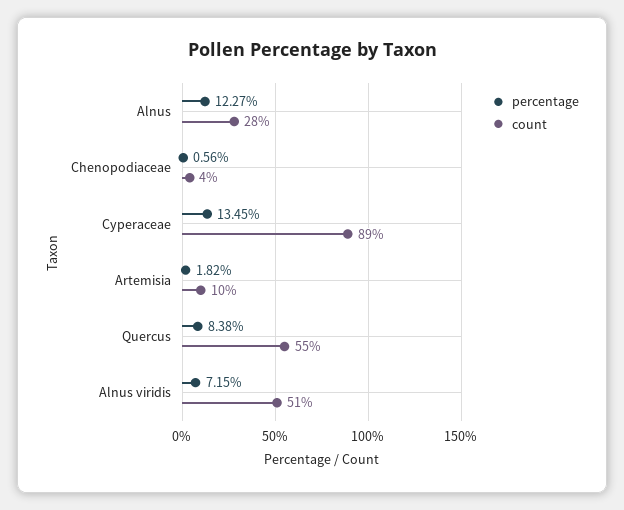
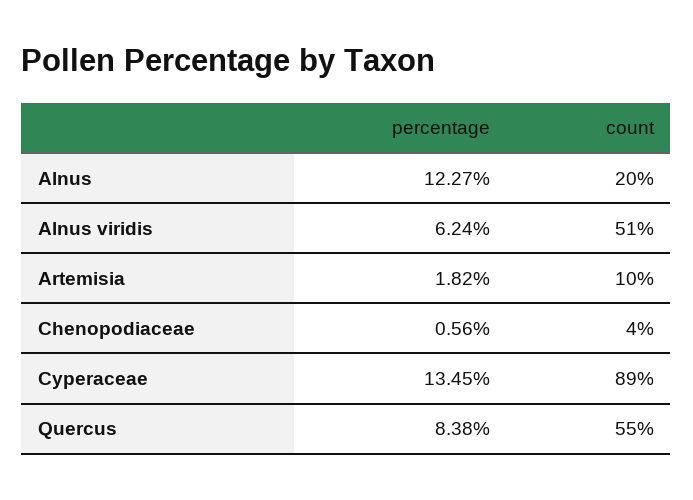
  {
    "percentage": {
      "Alnus": 12.27,
      "Chenopodiaceae": 0.56,
      "Cyperaceae": 13.45,
      "Artemisia": 1.82,
      "Quercus": 8.38,
-     "Alnus viridis": 7.15
+     "Alnus viridis": 6.24
    },
    "count": {
-     "Alnus": 28,
+     "Alnus": 20,
      "Chenopodiaceae": 4,
      "Cyperaceae": 89,
      "Artemisia": 10,
      "Quercus": 55,
      "Alnus viridis": 51
    }
  }

